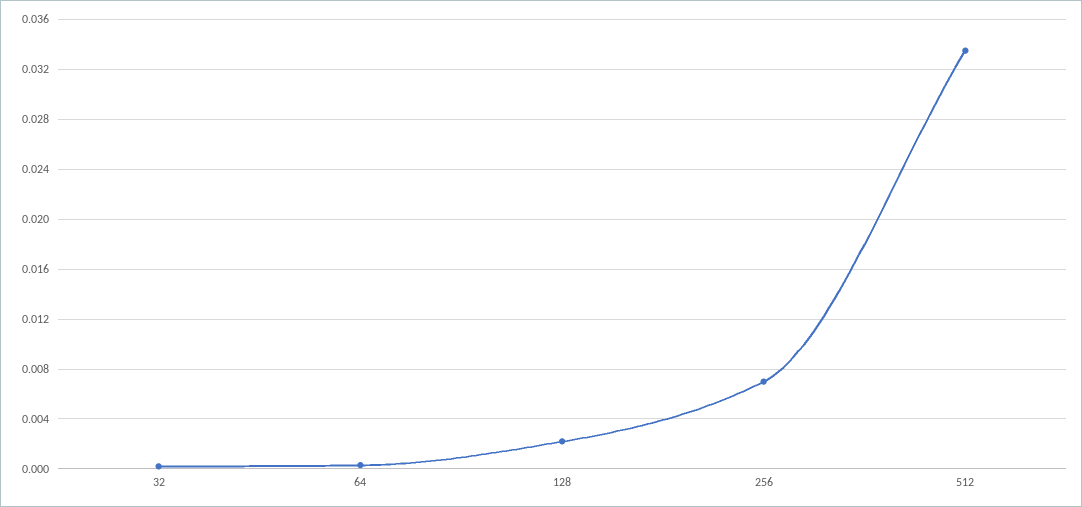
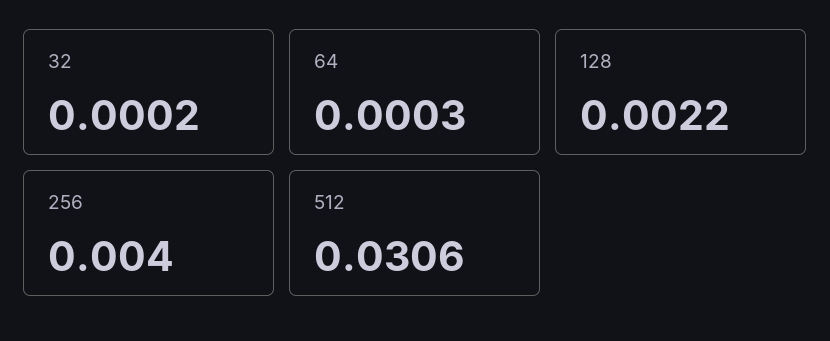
  {
    "32": 0.0002,
    "64": 0.0003,
    "128": 0.0022,
-   "256": 0.007,
+   "256": 0.004,
-   "512": 0.0335
+   "512": 0.0306
  }

